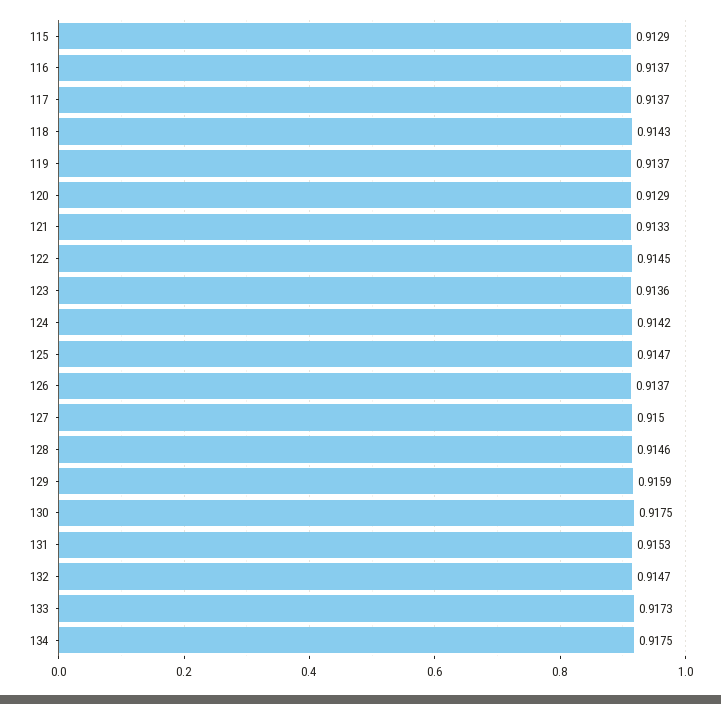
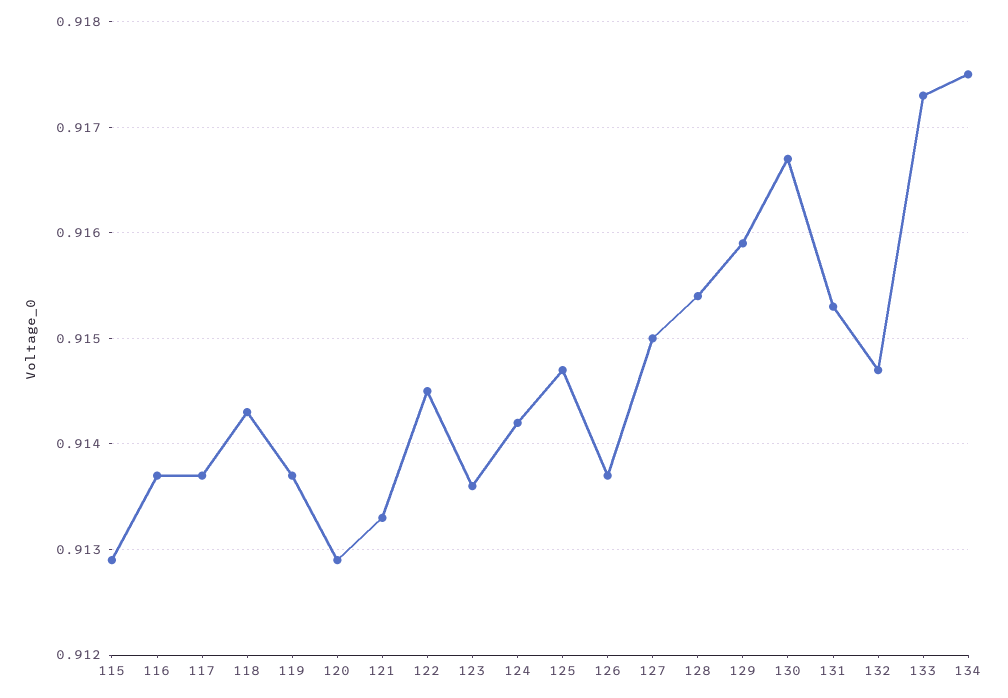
  {
    "115": 0.9129,
    "116": 0.9137,
    "117": 0.9137,
    "118": 0.9143,
    "119": 0.9137,
    "120": 0.9129,
    "121": 0.9133,
    "122": 0.9145,
    "123": 0.9136,
    "124": 0.9142,
    "125": 0.9147,
    "126": 0.9137,
    "127": 0.915,
-   "128": 0.9146,
+   "128": 0.9154,
    "129": 0.9159,
-   "130": 0.9175,
+   "130": 0.9167,
    "131": 0.9153,
    "132": 0.9147,
    "133": 0.9173,
    "134": 0.9175
  }

